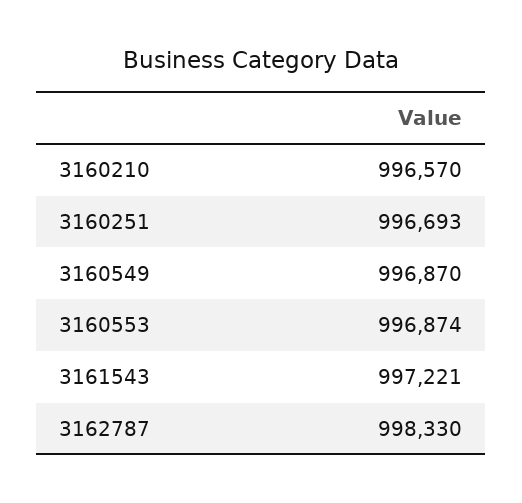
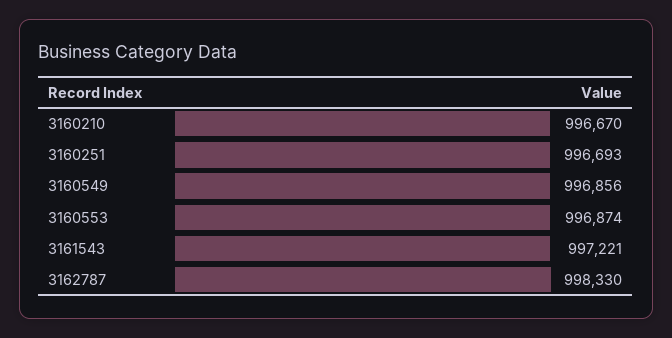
  {
-   "3160210": 996570,
+   "3160210": 996670,
    "3160251": 996693,
-   "3160549": 996870,
+   "3160549": 996856,
    "3160553": 996874,
    "3161543": 997221,
    "3162787": 998330
  }

